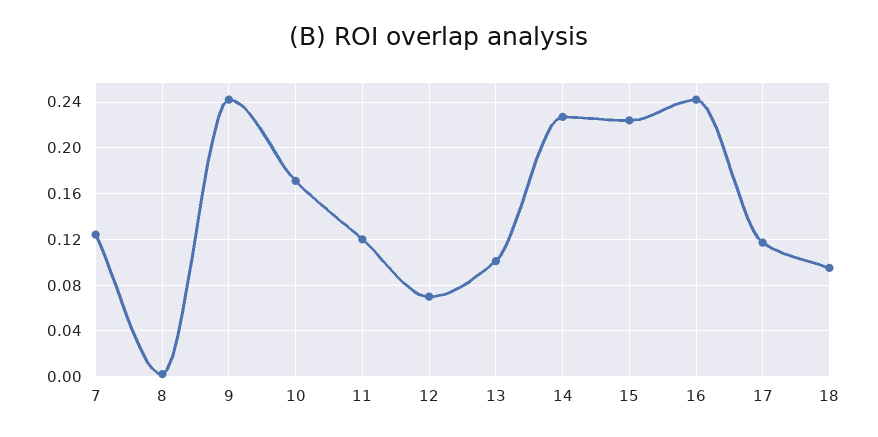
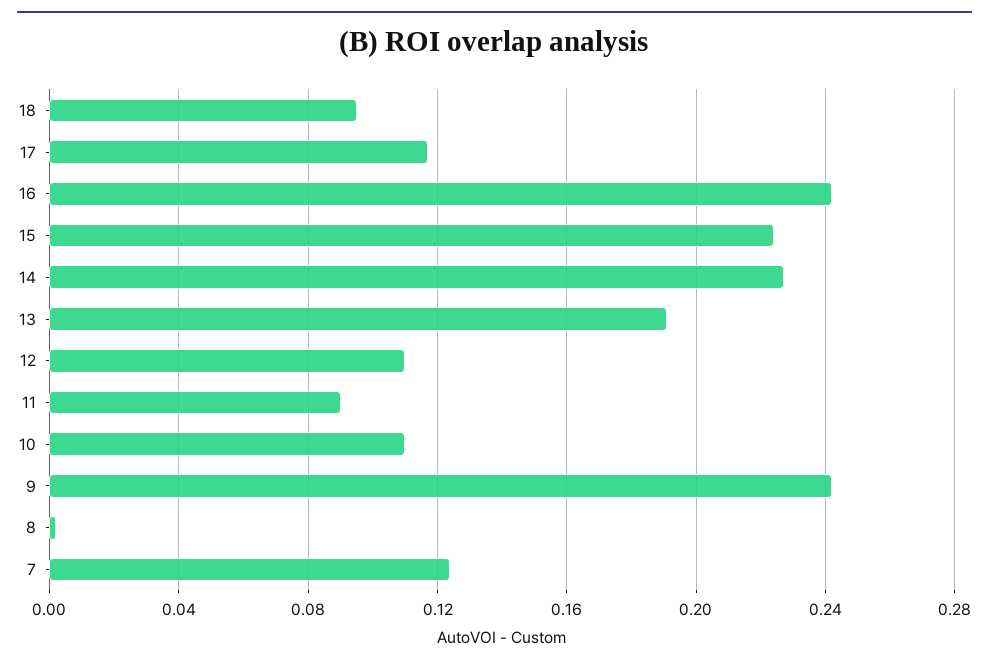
  {
    "7": 0.125,
    "8": 0,
    "9": 0.24,
-   "10": 0.17,
+   "10": 0.11,
-   "11": 0.12,
+   "11": 0.09,
-   "12": 0.07,
+   "12": 0.11,
-   "13": 0.1,
+   "13": 0.19,
    "14": 0.225,
    "15": 0.225,
    "16": 0.24,
    "17": 0.115,
    "18": 0.095
  }

